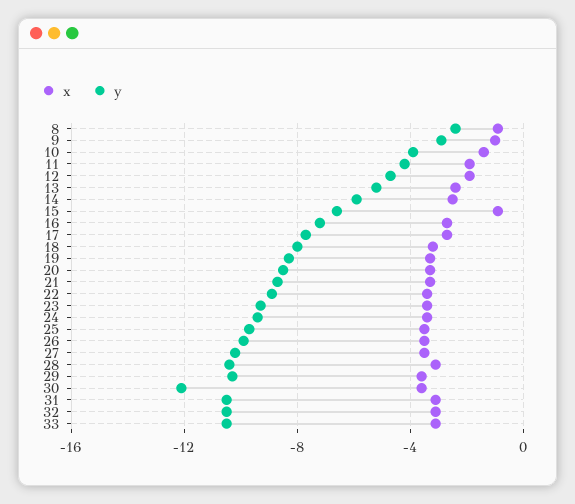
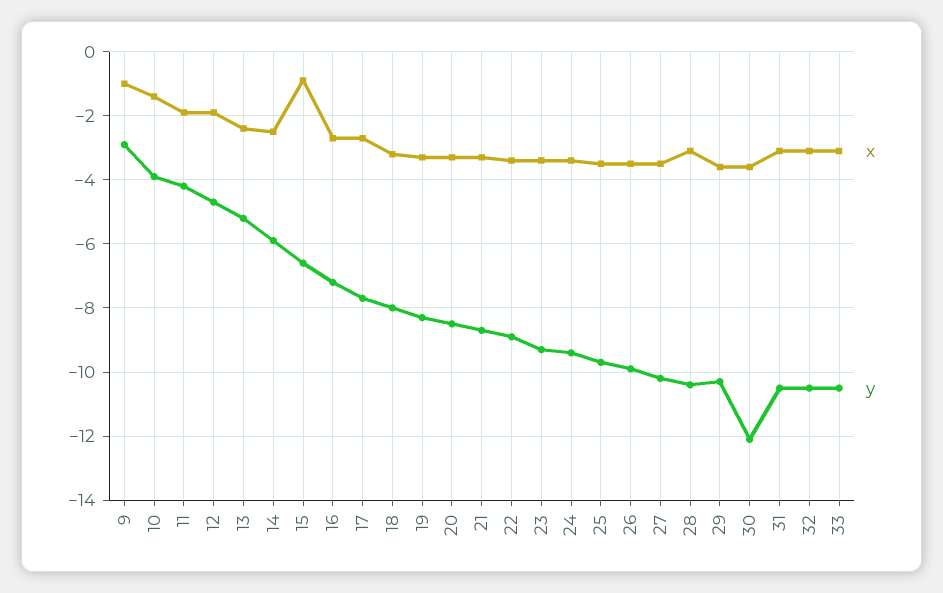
  {
    "x": {
-     "8": -1,
      "9": -1,
      "10": -1.5,
      "11": -2,
      "12": -2,
      "13": -2.5,
      "14": -2.5,
      "15": -1,
      "16": -2.5,
      "17": -2.5,
      "18": -3,
      "19": -3.5,
      "20": -3.5,
      "21": -3.5,
      "22": -3.5,
      "23": -3.5,
      "24": -3.5,
      "25": -3.5,
      "26": -3.5,
      "27": -3.5,
      "28": -3,
      "29": -3.5,
      "30": -3.5,
      "31": -3,
      "32": -3,
      "33": -3
    },
    "y": {
-     "8": -2.5,
      "9": -3,
      "10": -4,
      "11": -4,
      "12": -4.5,
      "13": -5,
      "14": -6,
      "15": -6.5,
      "16": -7,
      "17": -7.5,
      "18": -8,
      "19": -8.5,
      "20": -8.5,
      "21": -8.5,
      "22": -9,
      "23": -9.5,
      "24": -9.5,
      "25": -9.5,
      "26": -10,
      "27": -10,
      "28": -10.5,
      "29": -10.5,
      "30": -12,
      "31": -10.5,
      "32": -10.5,
      "33": -10.5
    }
  }

